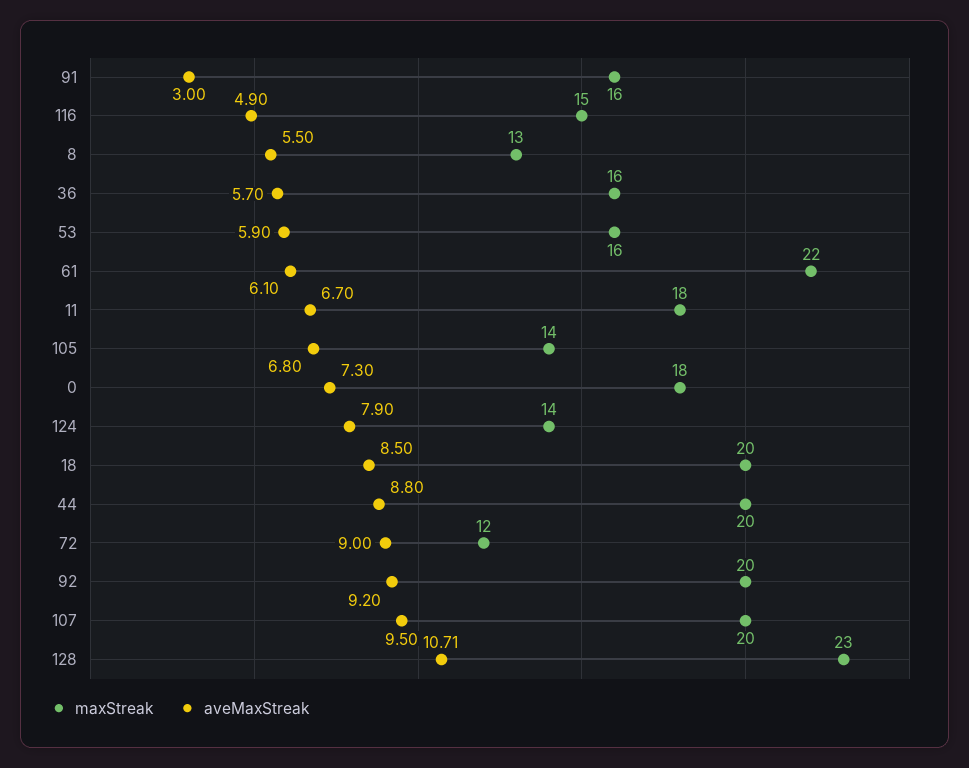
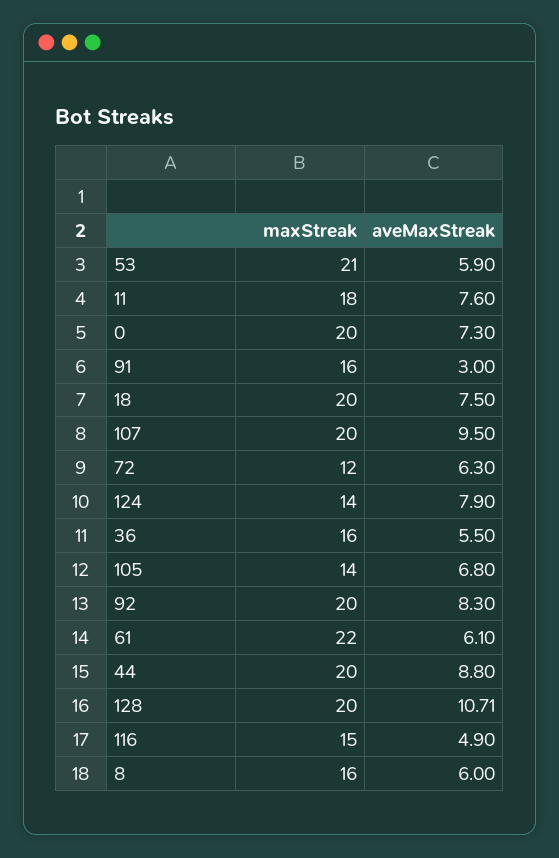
  {
    "maxStreak": {
      "91": 16,
      "116": 15,
-     "8": 13,
+     "8": 16,
      "36": 16,
-     "53": 16,
+     "53": 21,
      "61": 22,
      "11": 18,
      "105": 14,
-     "0": 18,
+     "0": 20,
      "124": 14,
      "18": 20,
      "44": 20,
      "72": 12,
      "92": 20,
      "107": 20,
-     "128": 23
+     "128": 20
    },
    "aveMaxStreak": {
      "91": 3,
      "116": 4.9,
-     "8": 5.5,
+     "8": 6,
-     "36": 5.7,
+     "36": 5.5,
      "53": 5.9,
      "61": 6.1,
-     "11": 6.7,
+     "11": 7.6,
      "105": 6.8,
      "0": 7.3,
      "124": 7.9,
-     "18": 8.5,
+     "18": 7.5,
      "44": 8.8,
-     "72": 9,
+     "72": 6.3,
-     "92": 9.2,
+     "92": 8.3,
      "107": 9.5,
      "128": 10.71
    }
  }

